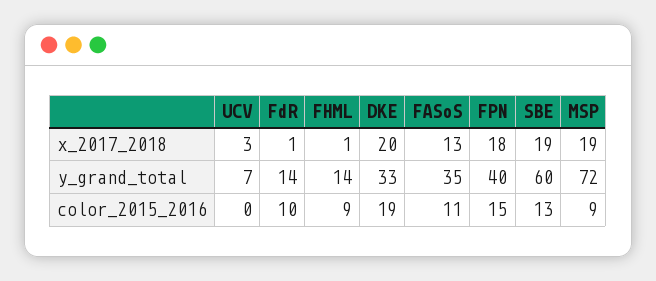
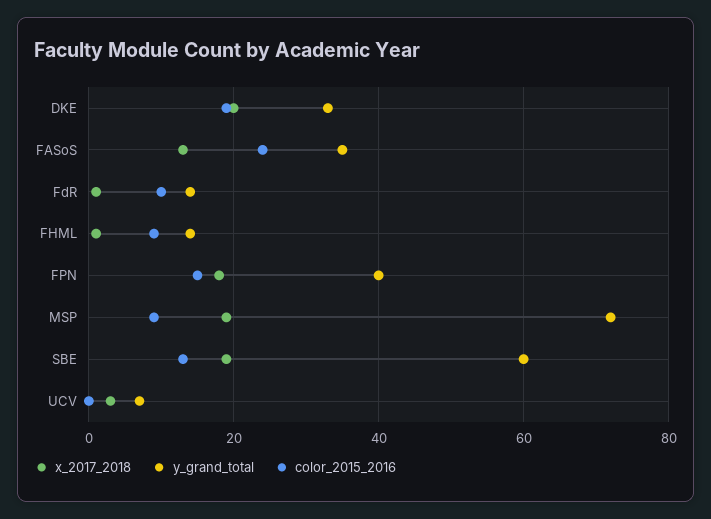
  {
    "x_2017_2018": {
      "UCV": 3,
      "FdR": 1,
      "FHML": 1,
      "DKE": 20,
      "FASoS": 13,
      "FPN": 18,
      "SBE": 19,
      "MSP": 19
    },
    "y_grand_total": {
      "UCV": 7,
      "FdR": 14,
      "FHML": 14,
      "DKE": 33,
      "FASoS": 35,
      "FPN": 40,
      "SBE": 60,
      "MSP": 72
    },
    "color_2015_2016": {
      "UCV": 0,
      "FdR": 10,
      "FHML": 9,
      "DKE": 19,
-     "FASoS": 11,
+     "FASoS": 25,
      "FPN": 15,
      "SBE": 13,
      "MSP": 9
    }
  }

